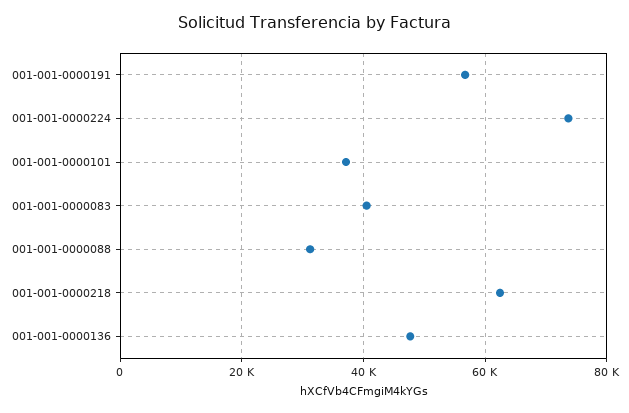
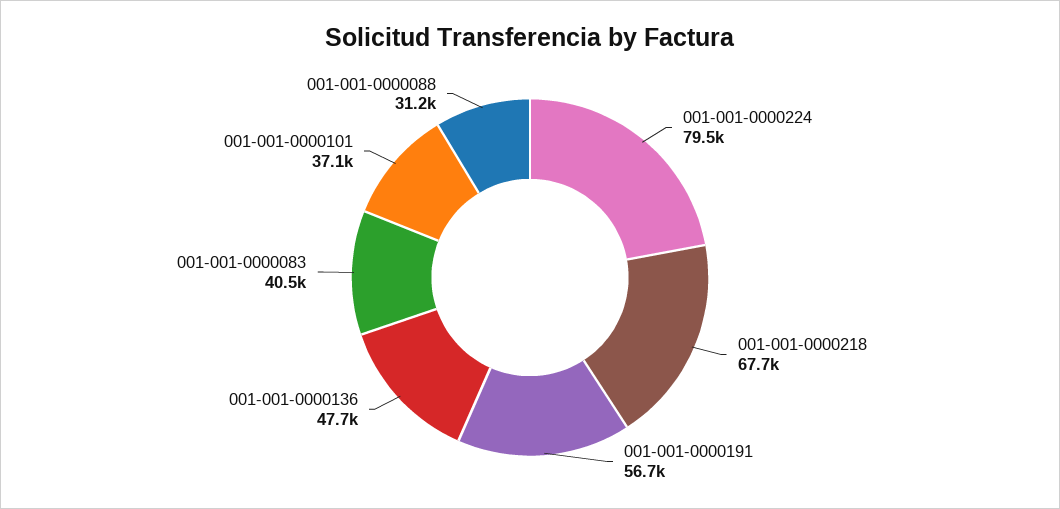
  {
    "001-001-0000191": 56700,
-   "001-001-0000224": 74000,
+   "001-001-0000224": 79500,
    "001-001-0000101": 37100,
    "001-001-0000083": 40500,
    "001-001-0000088": 31200,
-   "001-001-0000218": 62000,
+   "001-001-0000218": 67700,
    "001-001-0000136": 47700
  }

